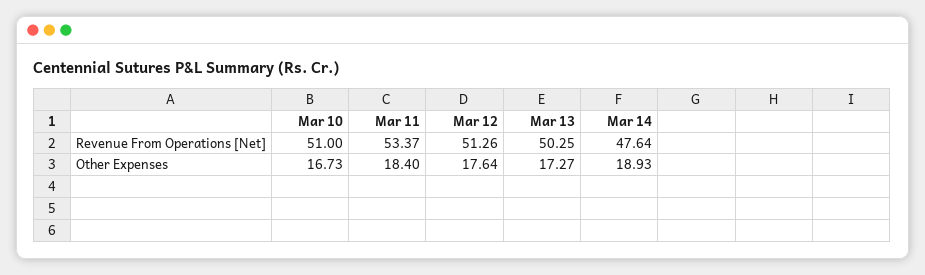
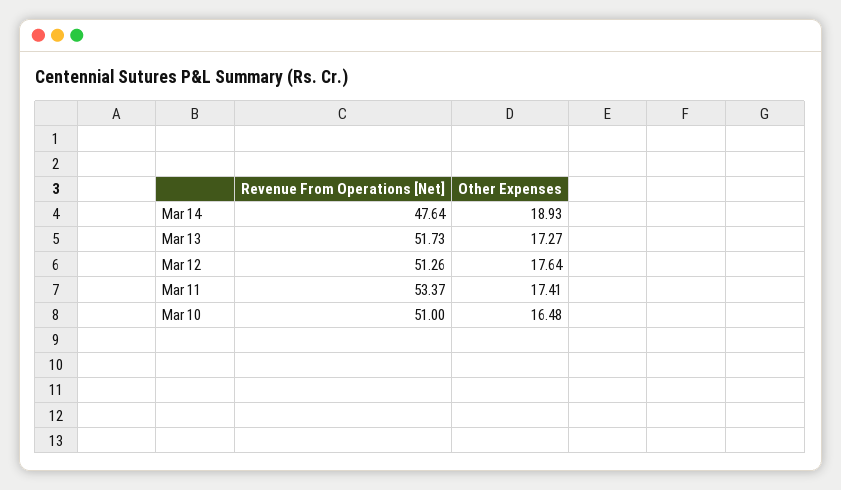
  {
    "Mar 10": {
      "Revenue From Operations [Net]": 51,
-     "Other Expenses": 16.73
+     "Other Expenses": 16.48
    },
    "Mar 11": {
      "Revenue From Operations [Net]": 53.37,
-     "Other Expenses": 18.4
+     "Other Expenses": 17.41
    },
    "Mar 12": {
      "Revenue From Operations [Net]": 51.26,
      "Other Expenses": 17.64
    },
    "Mar 13": {
-     "Revenue From Operations [Net]": 50.25,
+     "Revenue From Operations [Net]": 51.73,
      "Other Expenses": 17.27
    },
    "Mar 14": {
      "Revenue From Operations [Net]": 47.64,
      "Other Expenses": 18.93
    }
  }

